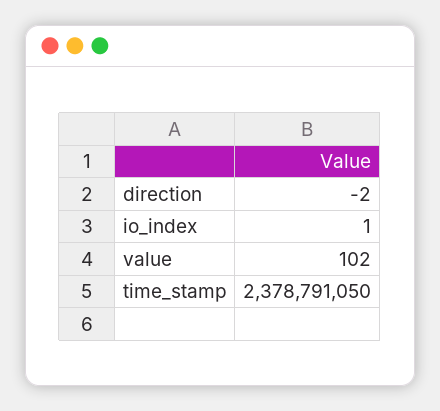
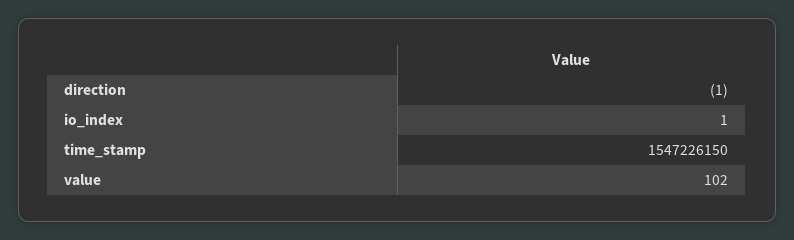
  {
-   "direction": -2,
+   "direction": -1,
    "io_index": 1,
    "value": 102,
-   "time_stamp": 2378791050
+   "time_stamp": 1547226150
  }

